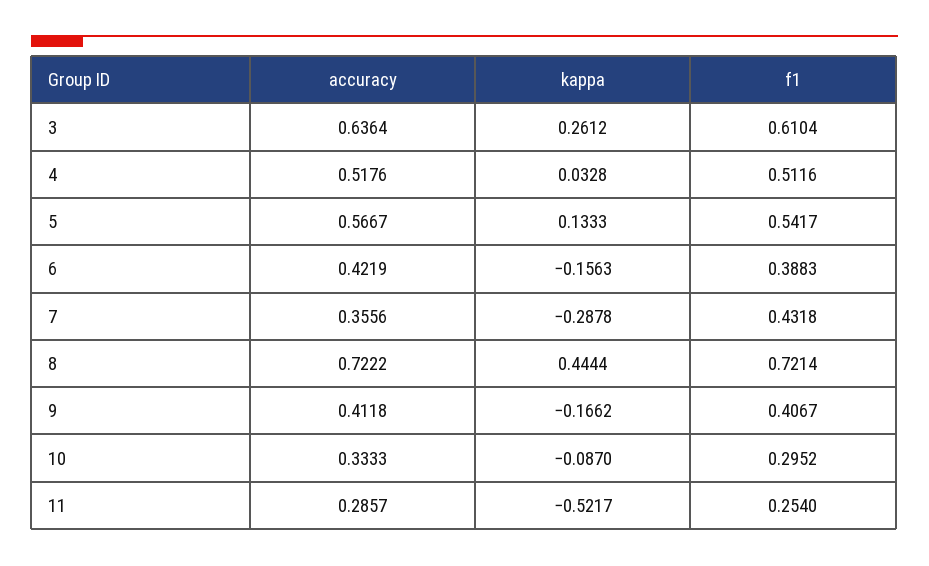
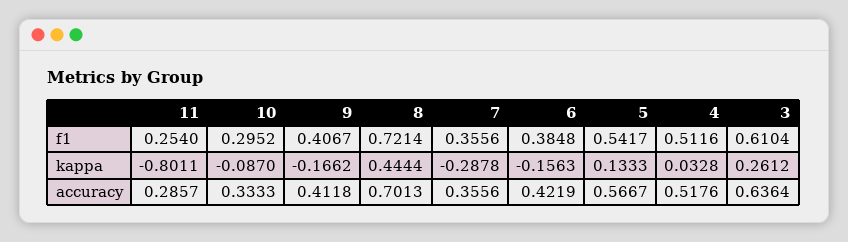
  {
    "accuracy": {
      "3": 0.6364,
      "4": 0.5176,
      "5": 0.5667,
      "6": 0.4219,
      "7": 0.3556,
-     "8": 0.7222,
+     "8": 0.7013,
      "9": 0.4118,
      "10": 0.3333,
      "11": 0.2857
    },
    "kappa": {
      "3": 0.2612,
      "4": 0.0328,
      "5": 0.1333,
      "6": -0.1563,
      "7": -0.2878,
      "8": 0.4444,
      "9": -0.1662,
      "10": -0.087,
-     "11": -0.5217
+     "11": -0.8011
    },
    "f1": {
      "3": 0.6104,
      "4": 0.5116,
      "5": 0.5417,
-     "6": 0.3883,
+     "6": 0.3848,
-     "7": 0.4318,
+     "7": 0.3556,
      "8": 0.7214,
      "9": 0.4067,
      "10": 0.2952,
      "11": 0.254
    }
  }

